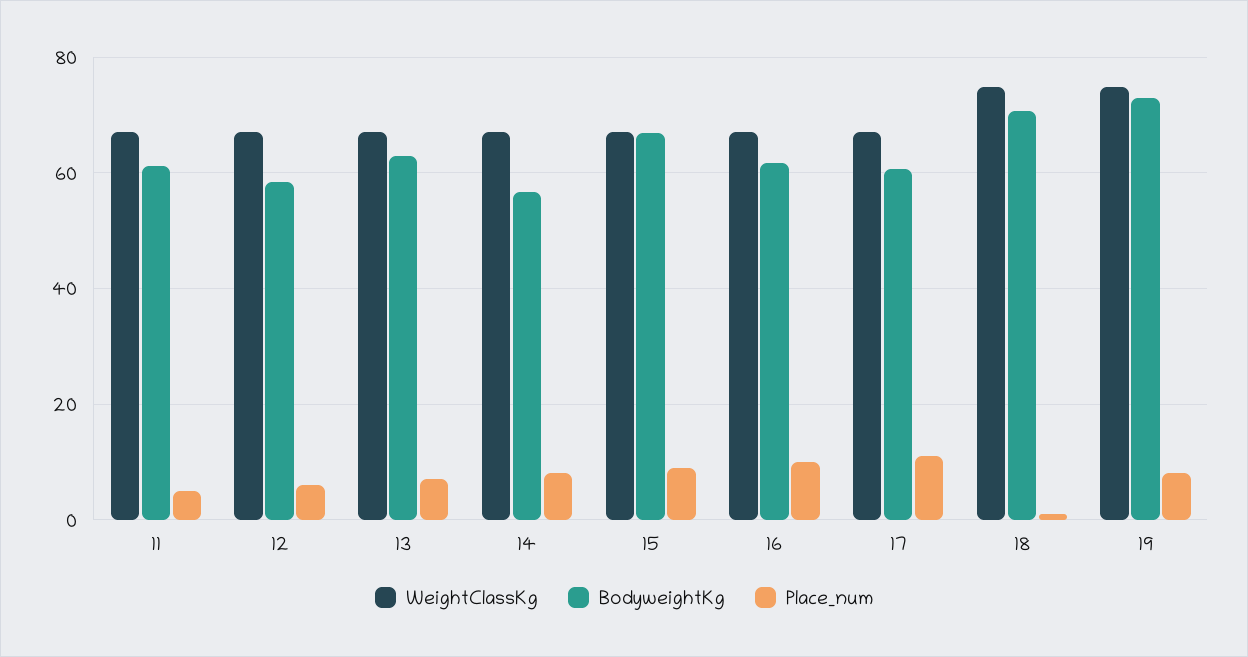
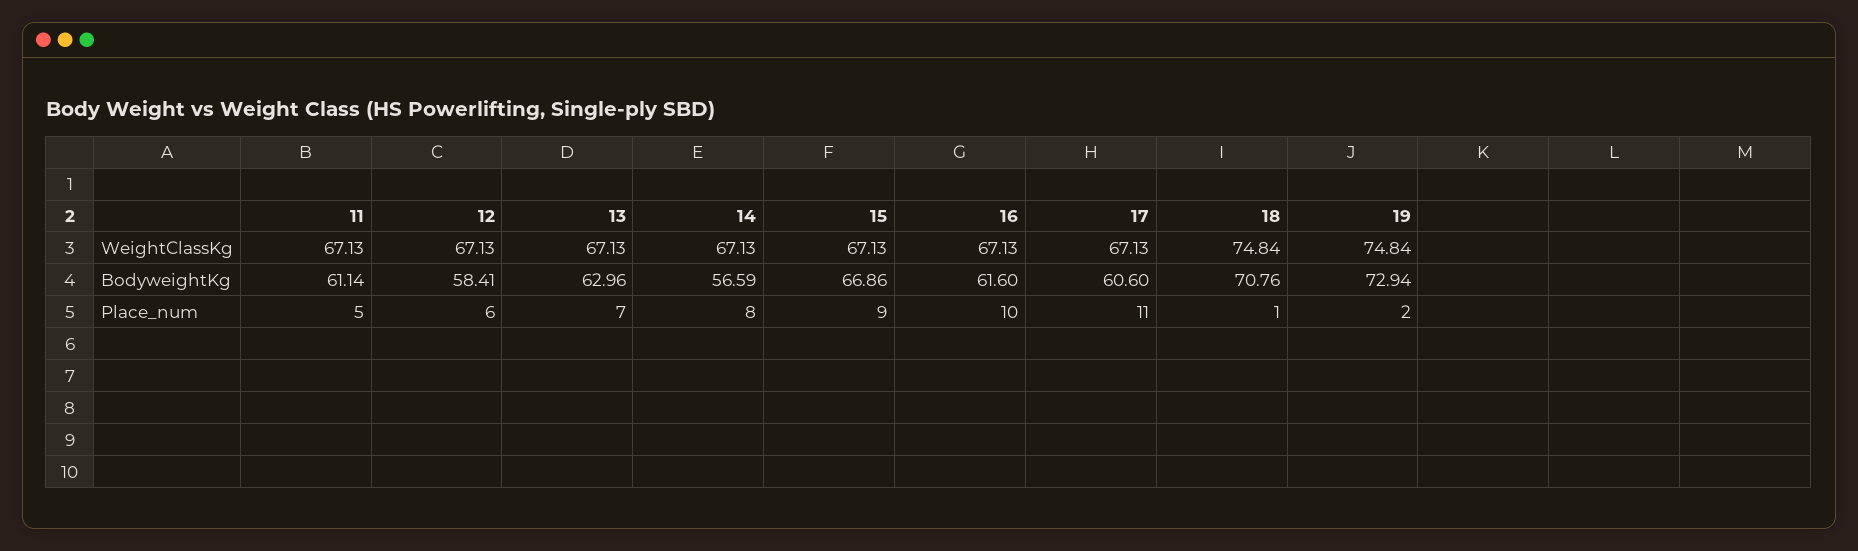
  {
    "WeightClassKg": {
      "11": 67.13,
      "12": 67.13,
      "13": 67.13,
      "14": 67.13,
      "15": 67.13,
      "16": 67.13,
      "17": 67.13,
      "18": 74.84,
      "19": 74.84
    },
    "BodyweightKg": {
      "11": 61.14,
      "12": 58.41,
      "13": 62.96,
      "14": 56.59,
      "15": 66.86,
      "16": 61.6,
      "17": 60.6,
      "18": 70.76,
      "19": 72.94
    },
    "Place_num": {
      "11": 5,
      "12": 6,
      "13": 7,
      "14": 8,
      "15": 9,
      "16": 10,
      "17": 11,
      "18": 1,
-     "19": 8
+     "19": 2
    }
  }

